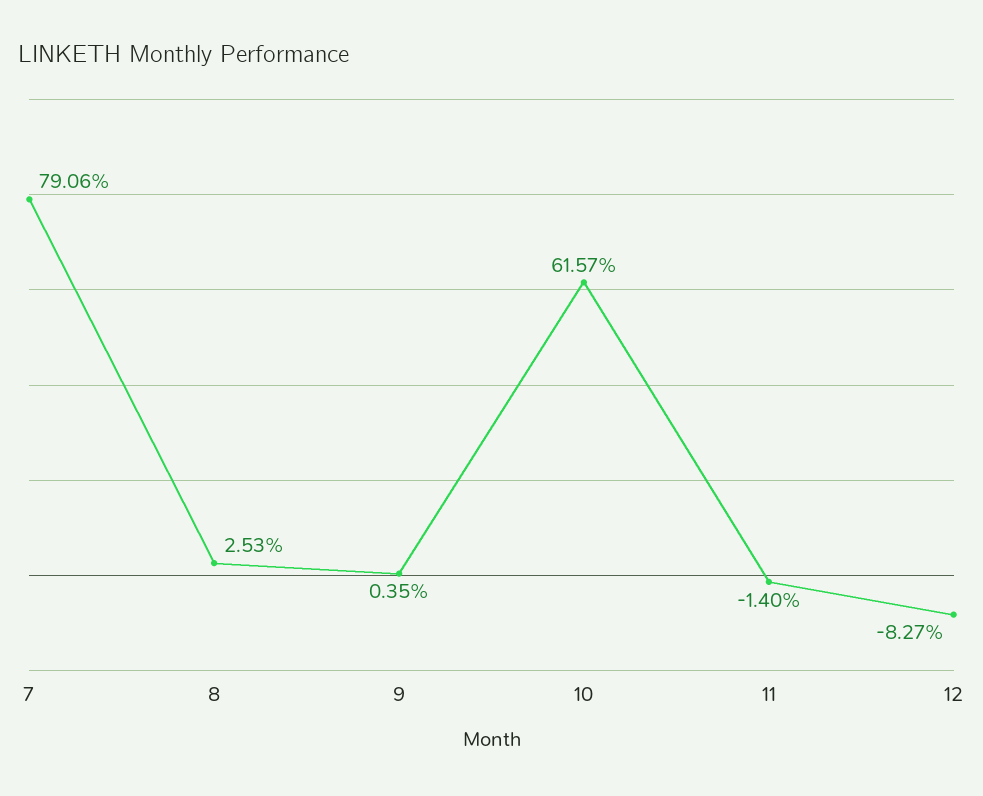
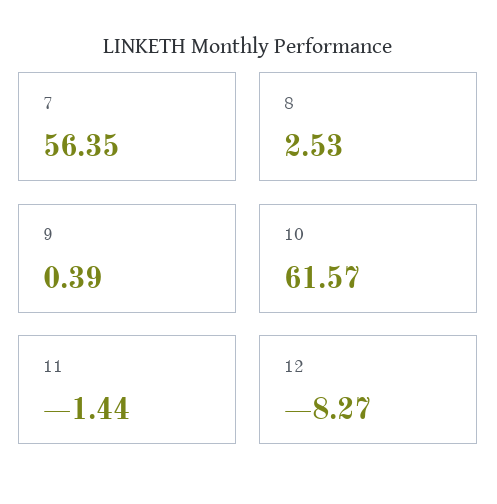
  {
-   "7": 79.06,
+   "7": 56.35,
    "8": 2.53,
-   "9": 0.35,
+   "9": 0.39,
    "10": 61.57,
-   "11": -1.4,
+   "11": -1.44,
    "12": -8.27
  }

